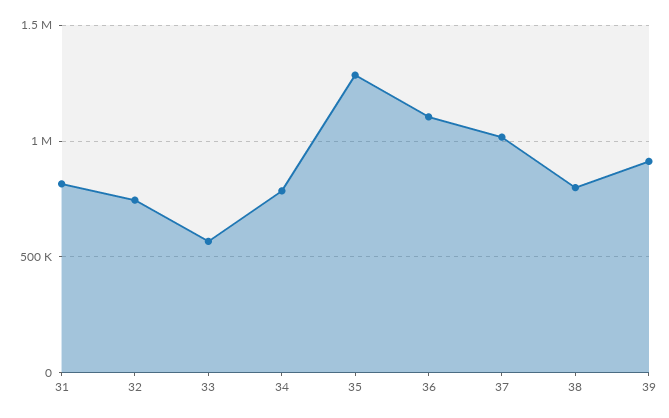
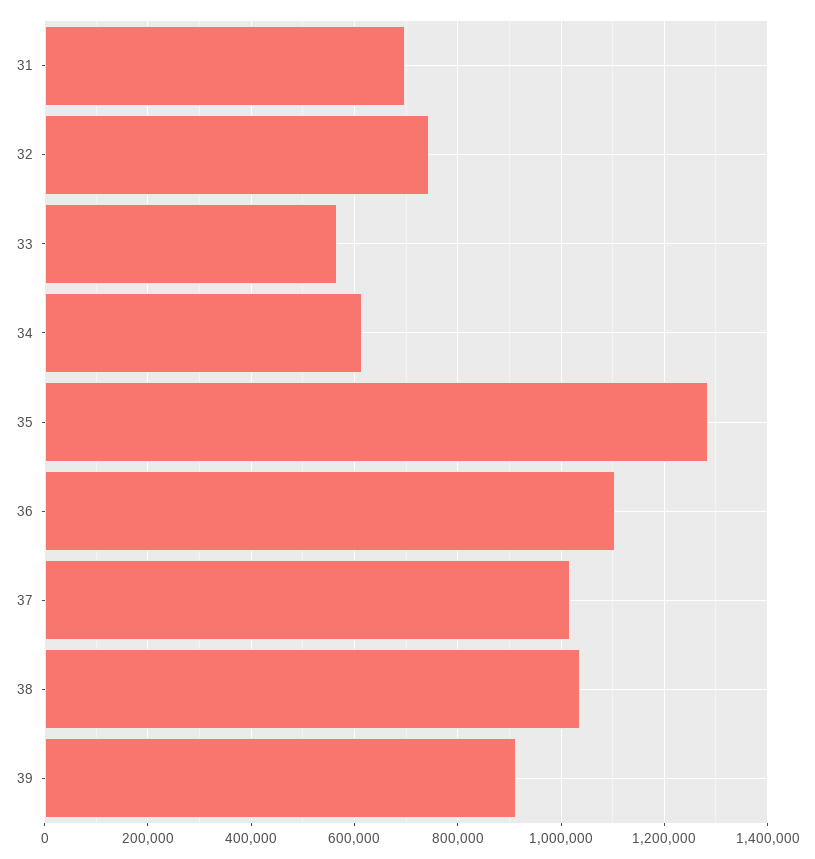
  {
-   "31": 800000,
+   "31": 700000,
    "32": 740000,
    "33": 560000,
-   "34": 800000,
+   "34": 620000,
    "35": 1280000,
    "36": 1100000,
    "37": 1020000,
-   "38": 800000,
+   "38": 1040000,
    "39": 920000
  }

